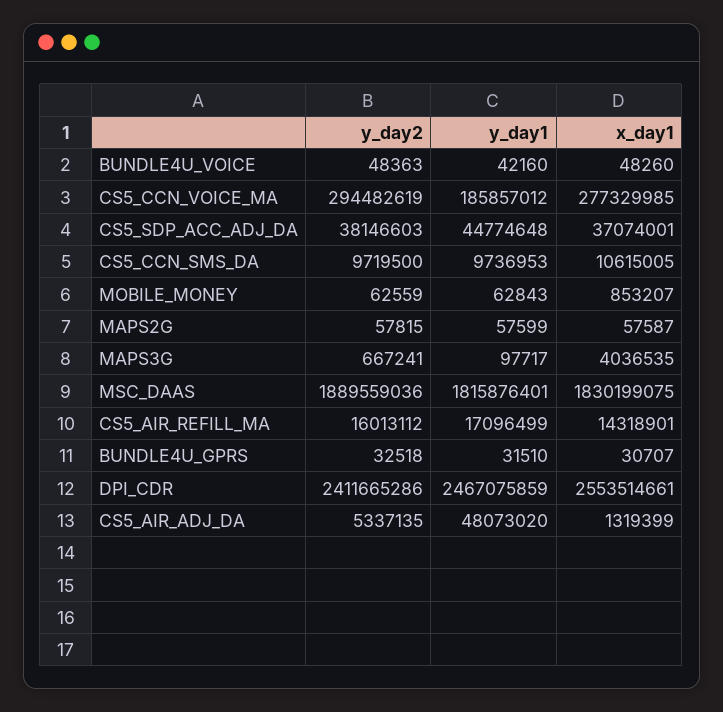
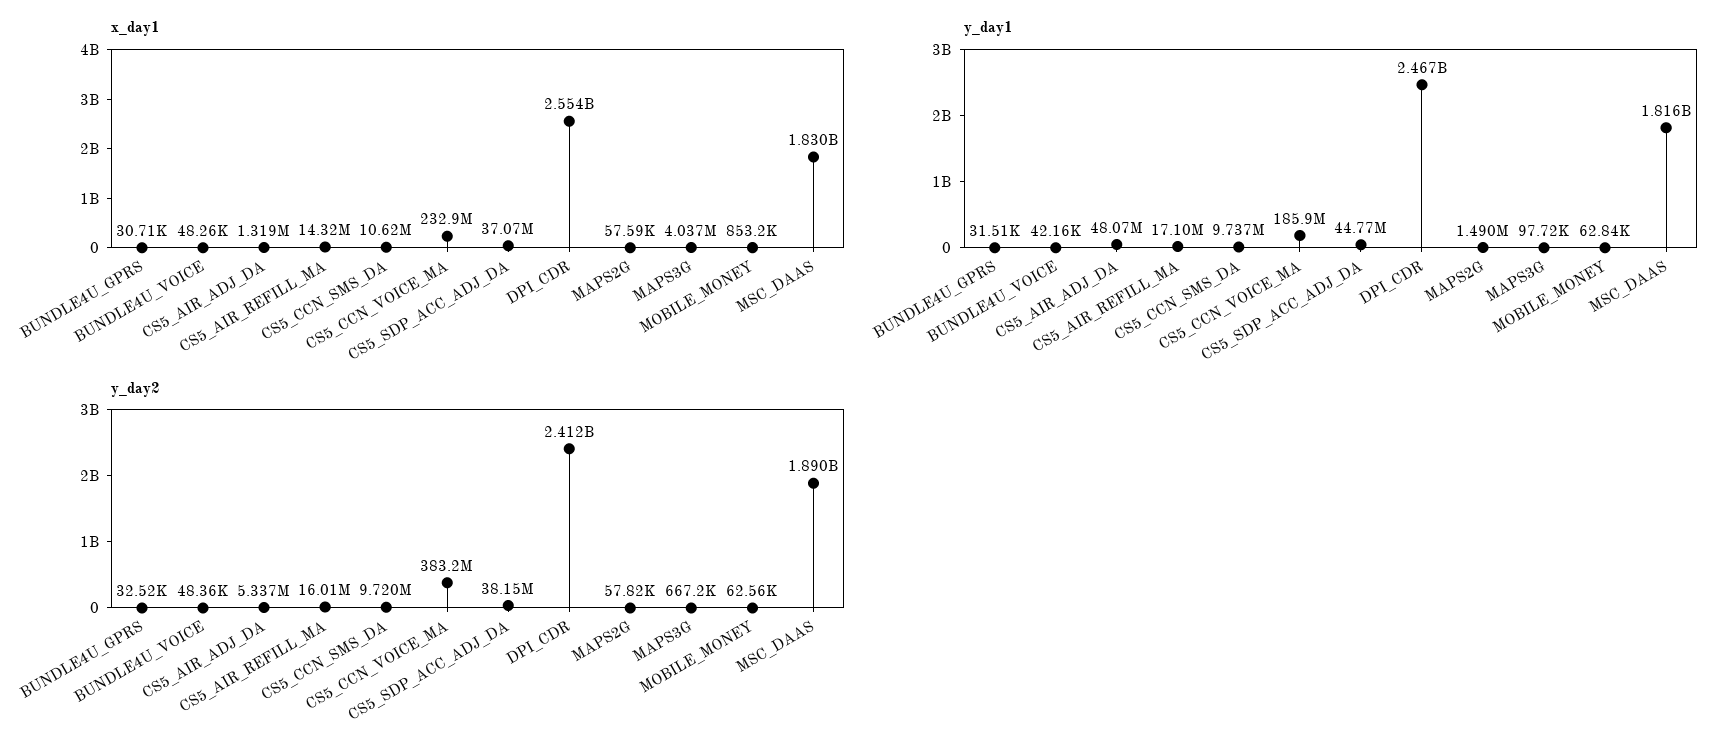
  {
    "y_day2": {
      "BUNDLE4U_VOICE": 48363,
-     "CS5_CCN_VOICE_MA": 294482619,
+     "CS5_CCN_VOICE_MA": 383200000,
      "CS5_SDP_ACC_ADJ_DA": 38146603,
      "CS5_CCN_SMS_DA": 9719500,
      "MOBILE_MONEY": 62559,
      "MAPS2G": 57815,
      "MAPS3G": 667241,
      "MSC_DAAS": 1889559036,
      "CS5_AIR_REFILL_MA": 16013112,
      "BUNDLE4U_GPRS": 32518,
      "DPI_CDR": 2411665286,
      "CS5_AIR_ADJ_DA": 5337135
    },
    "y_day1": {
      "BUNDLE4U_VOICE": 42160,
      "CS5_CCN_VOICE_MA": 185857012,
      "CS5_SDP_ACC_ADJ_DA": 44774648,
      "CS5_CCN_SMS_DA": 9736953,
      "MOBILE_MONEY": 62843,
-     "MAPS2G": 57599,
+     "MAPS2G": 1490000,
      "MAPS3G": 97717,
      "MSC_DAAS": 1815876401,
      "CS5_AIR_REFILL_MA": 17096499,
      "BUNDLE4U_GPRS": 31510,
      "DPI_CDR": 2467075859,
      "CS5_AIR_ADJ_DA": 48073020
    },
    "x_day1": {
      "BUNDLE4U_VOICE": 48260,
-     "CS5_CCN_VOICE_MA": 277329985,
+     "CS5_CCN_VOICE_MA": 232900000,
      "CS5_SDP_ACC_ADJ_DA": 37074001,
      "CS5_CCN_SMS_DA": 10615005,
      "MOBILE_MONEY": 853207,
      "MAPS2G": 57587,
      "MAPS3G": 4036535,
      "MSC_DAAS": 1830199075,
      "CS5_AIR_REFILL_MA": 14318901,
      "BUNDLE4U_GPRS": 30707,
      "DPI_CDR": 2553514661,
      "CS5_AIR_ADJ_DA": 1319399
    }
  }

